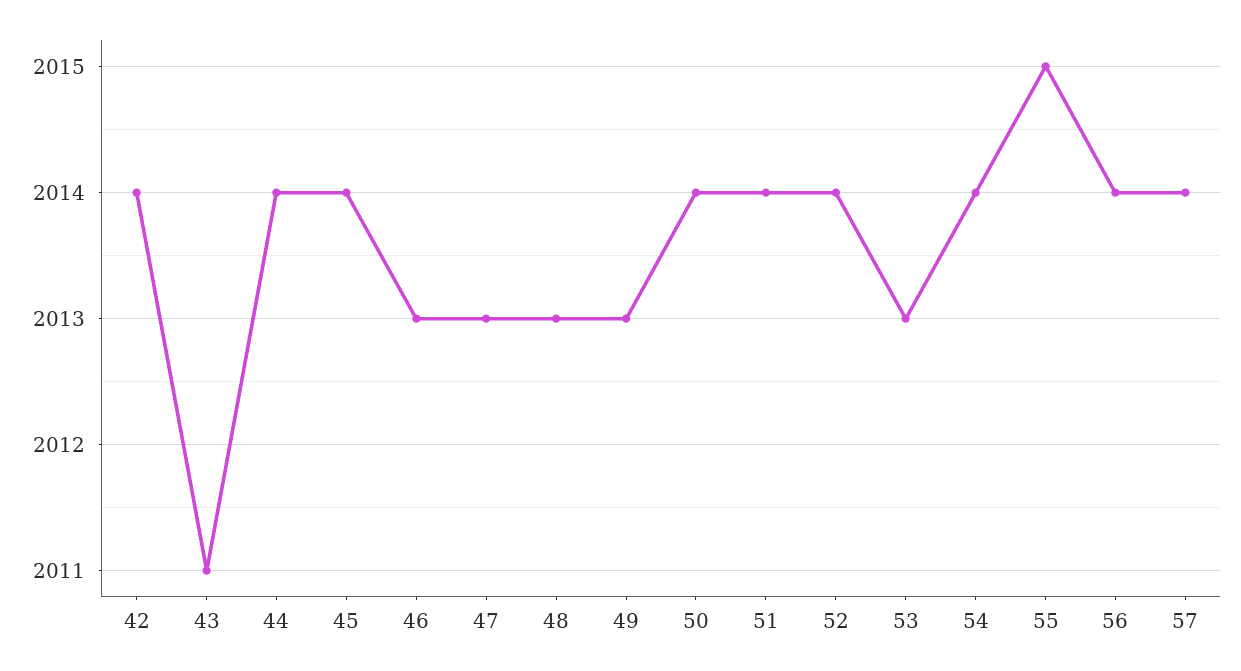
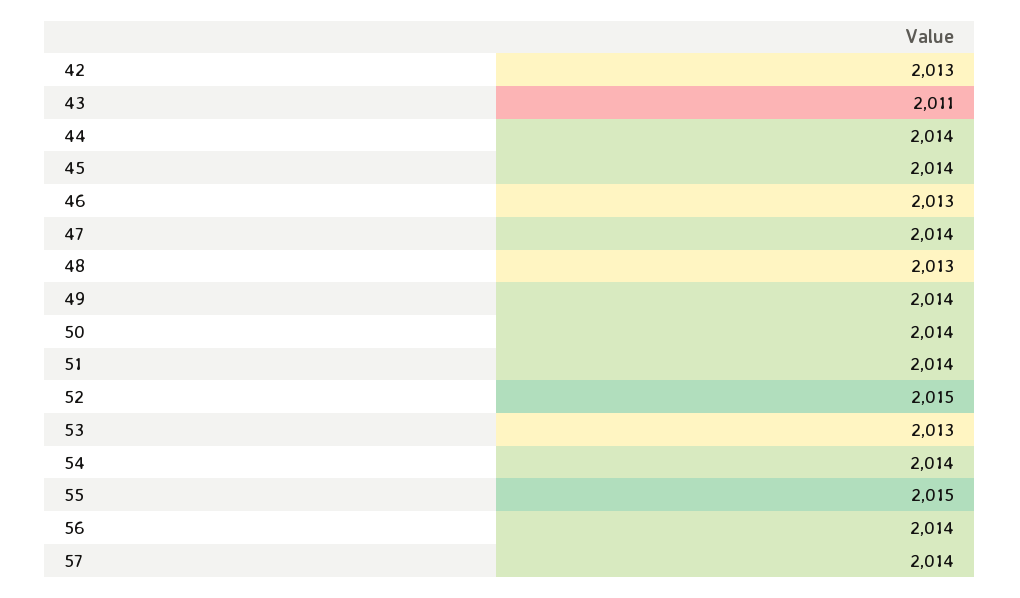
  {
-   "42": 2014,
+   "42": 2013,
    "43": 2011,
    "44": 2014,
    "45": 2014,
    "46": 2013,
-   "47": 2013,
+   "47": 2014,
    "48": 2013,
-   "49": 2013,
+   "49": 2014,
    "50": 2014,
    "51": 2014,
-   "52": 2014,
+   "52": 2015,
    "53": 2013,
    "54": 2014,
    "55": 2015,
    "56": 2014,
    "57": 2014
  }

